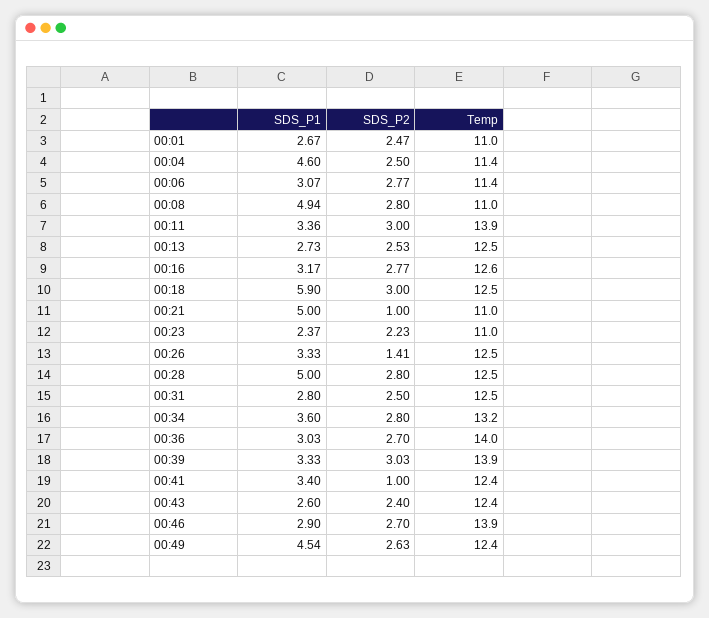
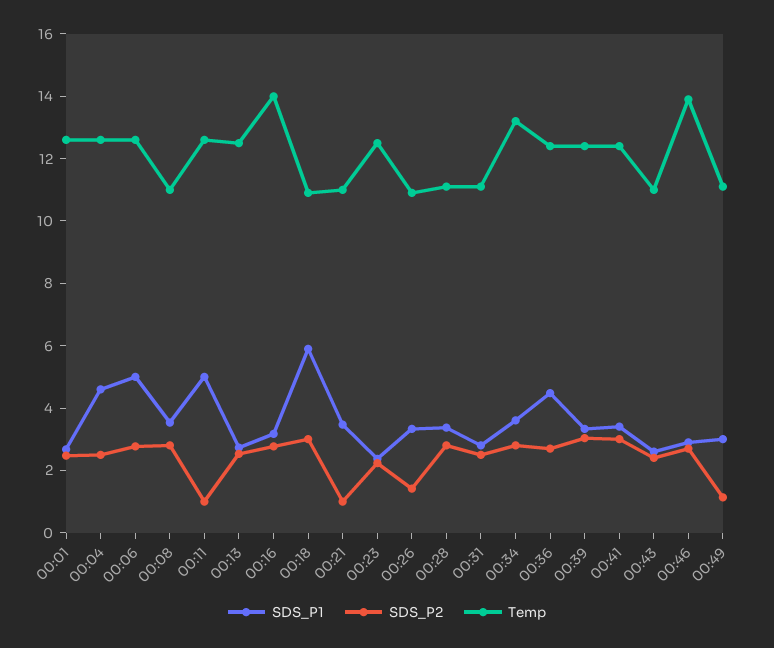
  {
    "SDS_P1": {
      "00:01": 2.67,
      "00:04": 4.6,
-     "00:06": 3.07,
+     "00:06": 5,
-     "00:08": 4.94,
+     "00:08": 3.5,
-     "00:11": 3.36,
+     "00:11": 5,
      "00:13": 2.73,
      "00:16": 3.17,
      "00:18": 5.9,
-     "00:21": 5,
+     "00:21": 3.5,
      "00:23": 2.37,
      "00:26": 3.33,
-     "00:28": 5,
+     "00:28": 3.5,
      "00:31": 2.8,
      "00:34": 3.6,
-     "00:36": 3.03,
+     "00:36": 4.5,
      "00:39": 3.33,
      "00:41": 3.4,
      "00:43": 2.6,
      "00:46": 2.9,
-     "00:49": 4.54
+     "00:49": 3
    },
    "SDS_P2": {
      "00:01": 2.47,
      "00:04": 2.5,
      "00:06": 2.77,
      "00:08": 2.8,
-     "00:11": 3,
+     "00:11": 1,
      "00:13": 2.53,
      "00:16": 2.77,
      "00:18": 3,
      "00:21": 1,
      "00:23": 2.23,
      "00:26": 1.41,
      "00:28": 2.8,
      "00:31": 2.5,
      "00:34": 2.8,
      "00:36": 2.7,
      "00:39": 3.03,
-     "00:41": 1,
+     "00:41": 3,
      "00:43": 2.4,
      "00:46": 2.7,
-     "00:49": 2.63
+     "00:49": 1
    },
    "Temp": {
-     "00:01": 11,
+     "00:01": 12.5,
-     "00:04": 11.4,
+     "00:04": 12.5,
-     "00:06": 11.4,
+     "00:06": 12.5,
      "00:08": 11,
-     "00:11": 13.9,
+     "00:11": 12.5,
      "00:13": 12.5,
-     "00:16": 12.6,
+     "00:16": 14,
-     "00:18": 12.5,
+     "00:18": 11,
      "00:21": 11,
-     "00:23": 11,
+     "00:23": 12.5,
-     "00:26": 12.5,
+     "00:26": 11,
-     "00:28": 12.5,
+     "00:28": 11,
-     "00:31": 12.5,
+     "00:31": 11,
      "00:34": 13.2,
-     "00:36": 14,
+     "00:36": 12.5,
-     "00:39": 13.9,
+     "00:39": 12.5,
      "00:41": 12.4,
-     "00:43": 12.4,
+     "00:43": 11,
      "00:46": 13.9,
-     "00:49": 12.4
+     "00:49": 11
    }
  }

